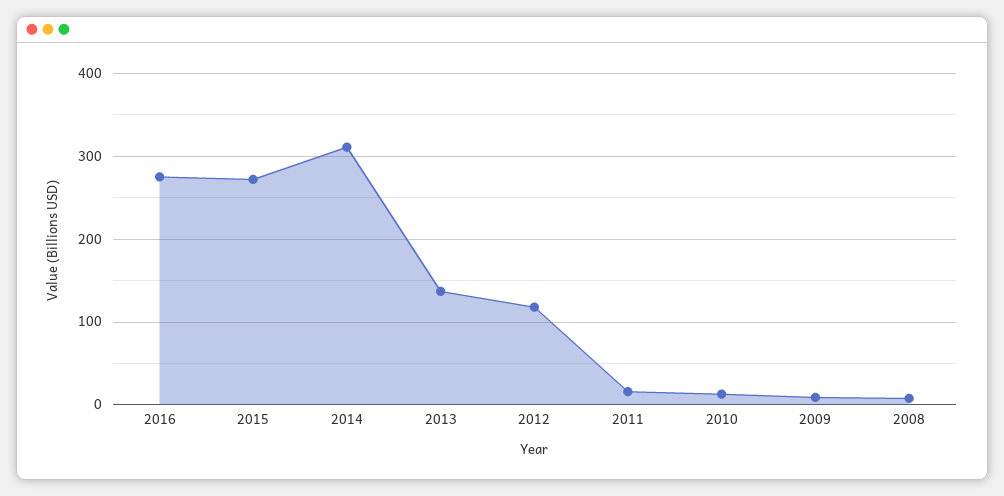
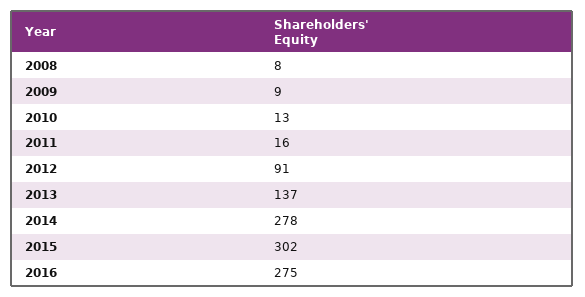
  {
    "2016": 275,
-   "2015": 270,
+   "2015": 302,
-   "2014": 310,
+   "2014": 278,
    "2013": 137,
-   "2012": 120,
+   "2012": 91,
    "2011": 16,
    "2010": 13,
    "2009": 9,
    "2008": 8
  }

